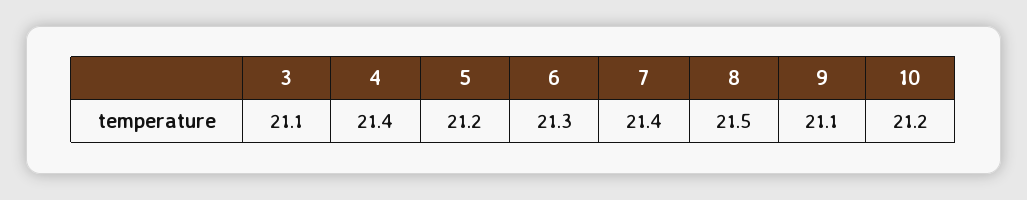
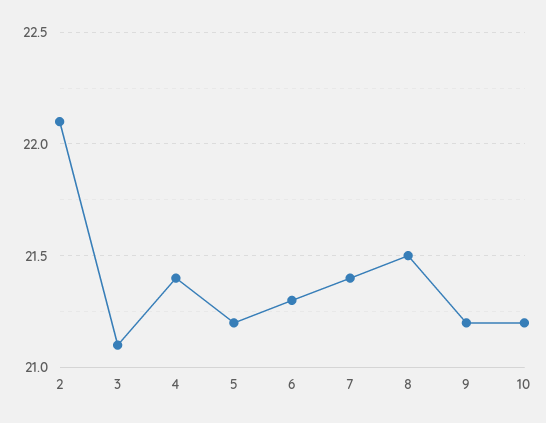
  {
    "3": 21.1,
    "4": 21.4,
    "5": 21.2,
    "6": 21.3,
    "7": 21.4,
    "8": 21.5,
-   "9": 21.1,
+   "9": 21.2,
-   "10": 21.2
+   "10": 21.2,
+   "2": 22.1
  }

